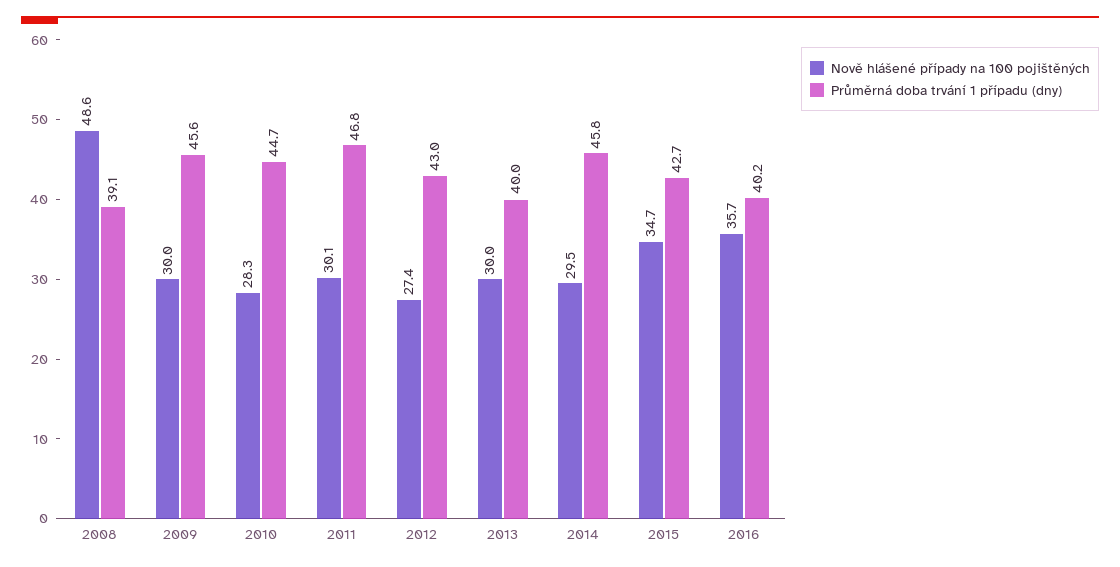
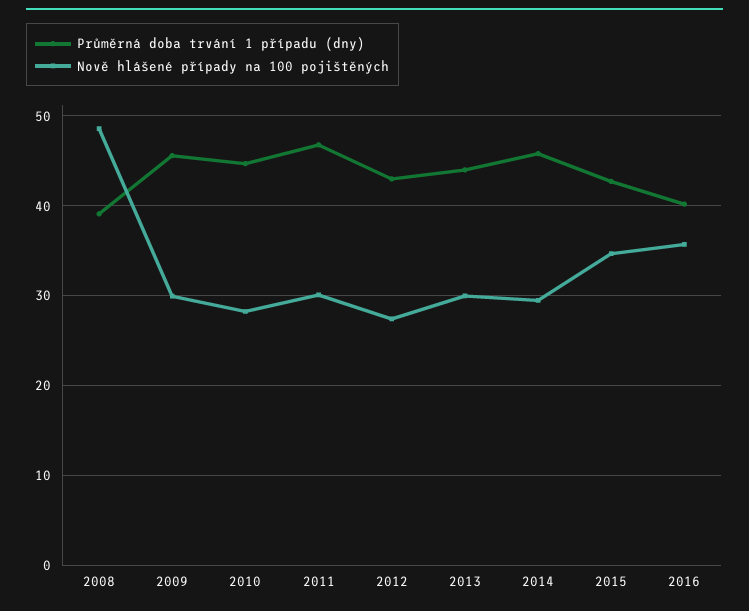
  {
    "Nově hlášené případy na 100 pojištěných": {
      "2008": 48.6,
      "2009": 30,
      "2010": 28.3,
      "2011": 30.1,
      "2012": 27.4,
      "2013": 30,
      "2014": 29.5,
      "2015": 34.7,
      "2016": 35.7
    },
    "Průměrná doba trvání 1 případu (dny)": {
      "2008": 39.1,
      "2009": 45.6,
      "2010": 44.7,
      "2011": 46.8,
      "2012": 43,
-     "2013": 40,
+     "2013": 44,
      "2014": 45.8,
      "2015": 42.7,
      "2016": 40.2
    }
  }

